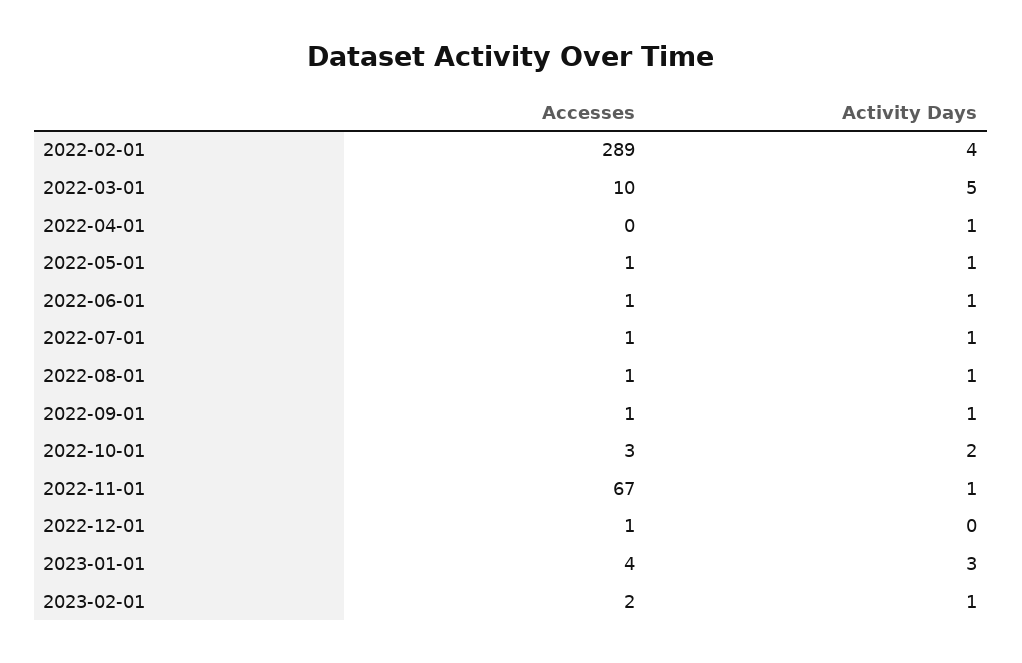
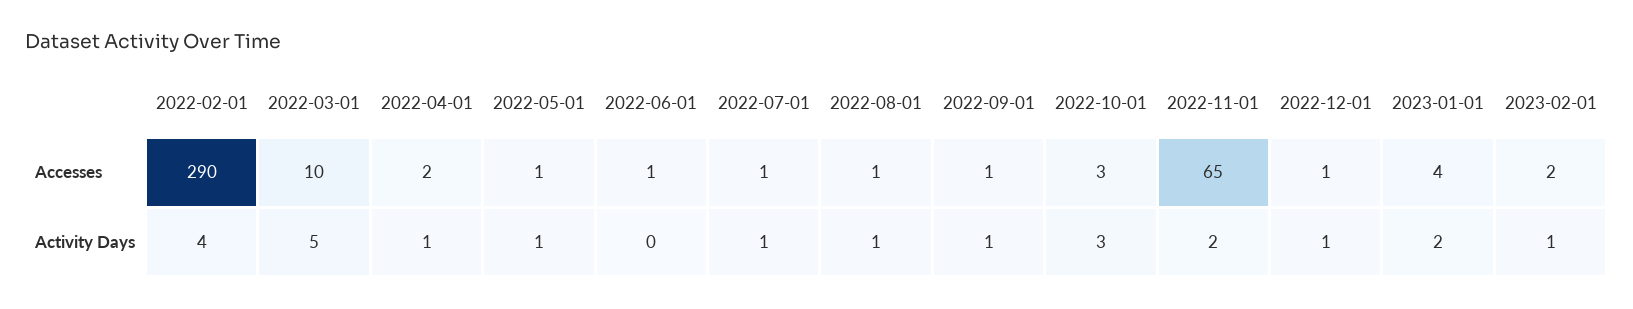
  {
    "Accesses": {
-     "2022-02-01": 289,
+     "2022-02-01": 290,
      "2022-03-01": 10,
-     "2022-04-01": 0,
+     "2022-04-01": 2,
      "2022-05-01": 1,
      "2022-06-01": 1,
      "2022-07-01": 1,
      "2022-08-01": 1,
      "2022-09-01": 1,
      "2022-10-01": 3,
-     "2022-11-01": 67,
+     "2022-11-01": 65,
      "2022-12-01": 1,
      "2023-01-01": 4,
      "2023-02-01": 2
    },
    "Activity Days": {
      "2022-02-01": 4,
      "2022-03-01": 5,
      "2022-04-01": 1,
      "2022-05-01": 1,
-     "2022-06-01": 1,
+     "2022-06-01": 0,
      "2022-07-01": 1,
      "2022-08-01": 1,
      "2022-09-01": 1,
-     "2022-10-01": 2,
+     "2022-10-01": 3,
-     "2022-11-01": 1,
+     "2022-11-01": 2,
-     "2022-12-01": 0,
+     "2022-12-01": 1,
-     "2023-01-01": 3,
+     "2023-01-01": 2,
      "2023-02-01": 1
    }
  }

